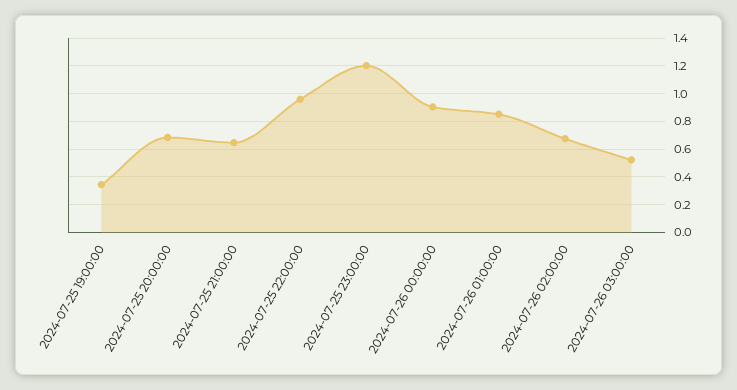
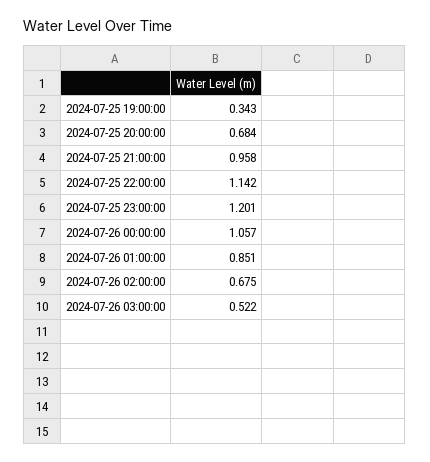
  {
    "2024-07-25 19:00:00": 0.343,
    "2024-07-25 20:00:00": 0.684,
-   "2024-07-25 21:00:00": 0.65,
+   "2024-07-25 21:00:00": 0.958,
-   "2024-07-25 22:00:00": 0.95,
+   "2024-07-25 22:00:00": 1.142,
    "2024-07-25 23:00:00": 1.201,
-   "2024-07-26 00:00:00": 0.9,
+   "2024-07-26 00:00:00": 1.057,
    "2024-07-26 01:00:00": 0.851,
    "2024-07-26 02:00:00": 0.675,
    "2024-07-26 03:00:00": 0.522
  }

